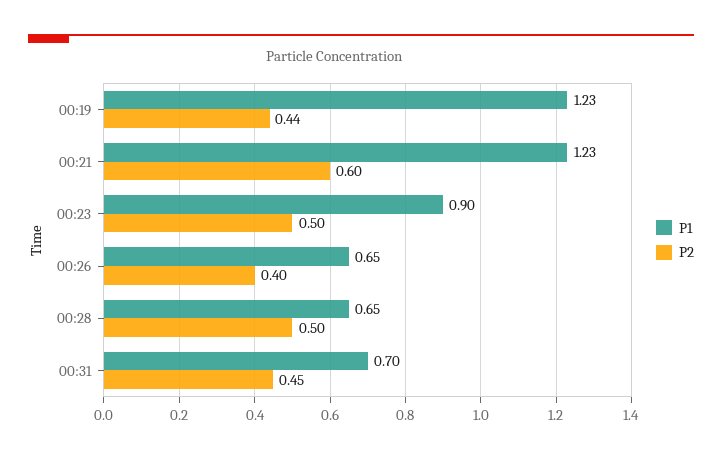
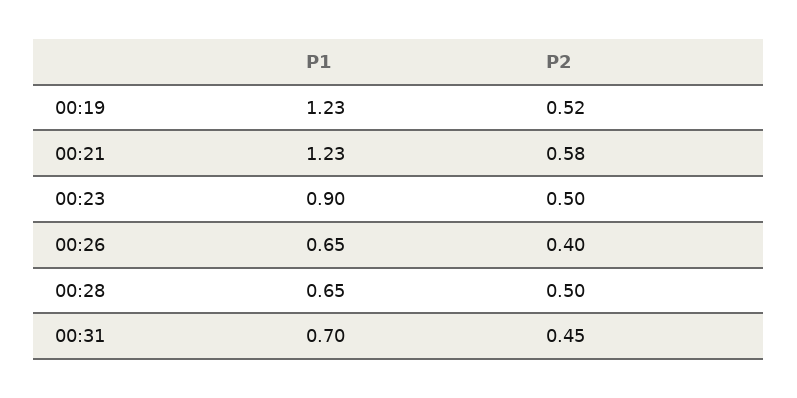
  {
    "P1": {
      "00:19": 1.23,
      "00:21": 1.23,
      "00:23": 0.9,
      "00:26": 0.65,
      "00:28": 0.65,
      "00:31": 0.7
    },
    "P2": {
-     "00:19": 0.44,
+     "00:19": 0.52,
-     "00:21": 0.6,
+     "00:21": 0.58,
      "00:23": 0.5,
      "00:26": 0.4,
      "00:28": 0.5,
      "00:31": 0.45
    }
  }

